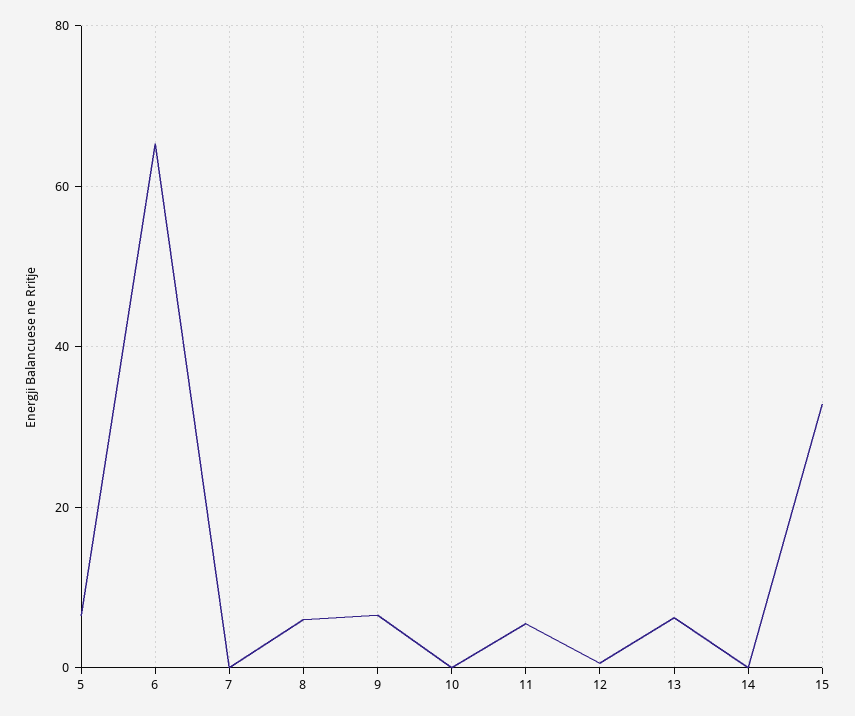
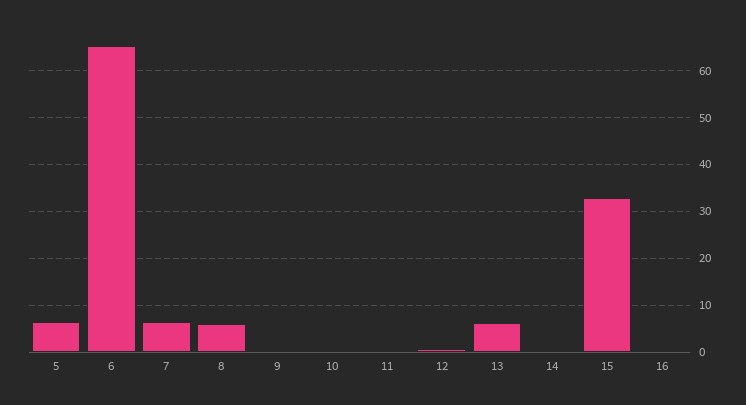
  {
    "5": 6,
    "6": 66,
-   "7": 0,
+   "7": 6,
    "8": 6,
-   "9": 6,
+   "9": 0,
    "10": 0,
-   "11": 6,
+   "11": 0,
    "12": 0,
    "13": 6,
    "14": 0,
-   "15": 32
+   "15": 32,
+   "16": 0
  }

